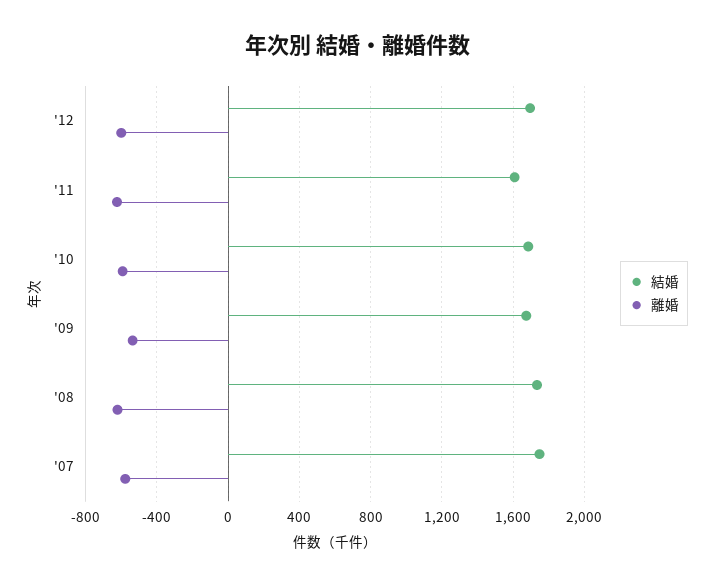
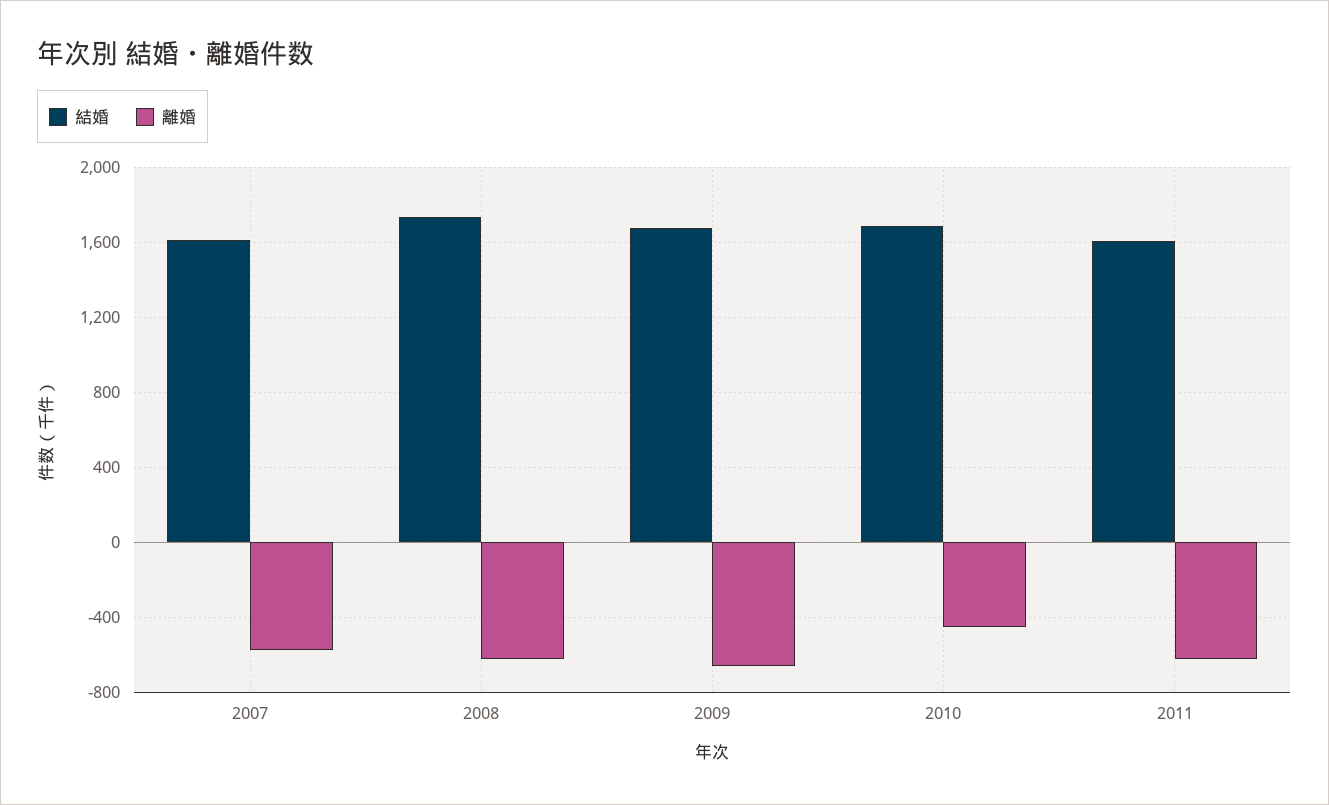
  {
    "結婚": {
-     "'12": 1700,
      "'11": 1600,
      "'10": 1700,
      "'09": 1650,
      "'08": 1750,
-     "'07": 1750
+     "'07": 1600
    },
    "離婚": {
-     "'12": -600,
      "'11": -600,
-     "'10": -600,
+     "'10": -450,
-     "'09": -550,
+     "'09": -650,
      "'08": -600,
      "'07": -600
    }
  }

